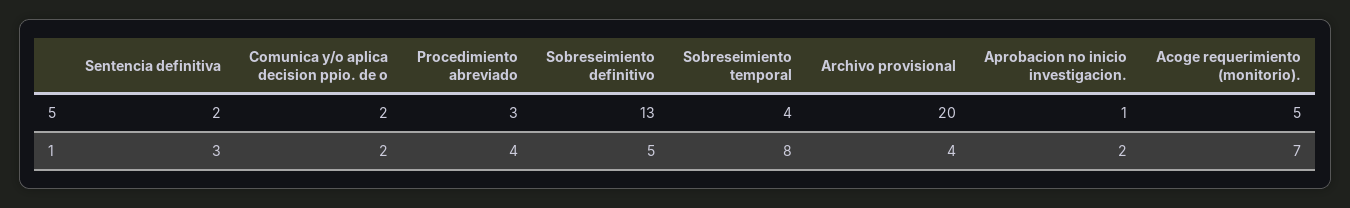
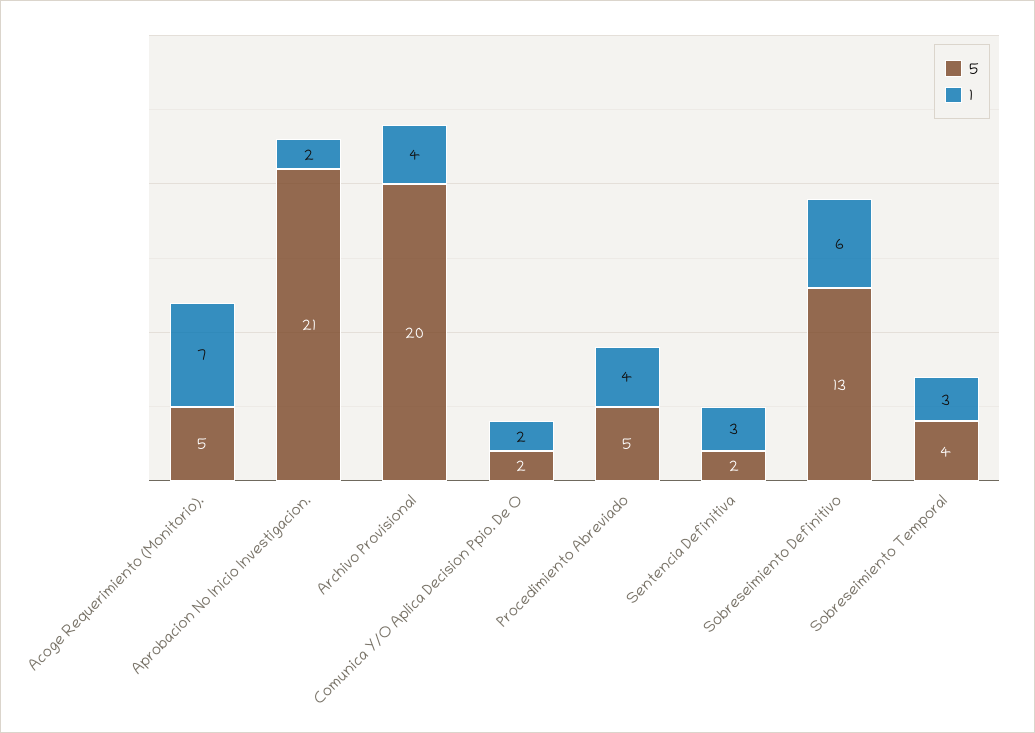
  {
    "5": {
      "Sentencia definitiva": 2,
      "Comunica y/o aplica decision ppio. de o": 2,
-     "Procedimiento abreviado": 3,
+     "Procedimiento abreviado": 5,
      "Sobreseimiento definitivo": 13,
      "Sobreseimiento temporal": 4,
      "Archivo provisional": 20,
-     "Aprobacion no inicio investigacion.": 1,
+     "Aprobacion no inicio investigacion.": 21,
      "Acoge requerimiento (monitorio).": 5
    },
    "1": {
      "Sentencia definitiva": 3,
      "Comunica y/o aplica decision ppio. de o": 2,
      "Procedimiento abreviado": 4,
-     "Sobreseimiento definitivo": 5,
+     "Sobreseimiento definitivo": 6,
-     "Sobreseimiento temporal": 8,
+     "Sobreseimiento temporal": 3,
      "Archivo provisional": 4,
      "Aprobacion no inicio investigacion.": 2,
      "Acoge requerimiento (monitorio).": 7
    }
  }

